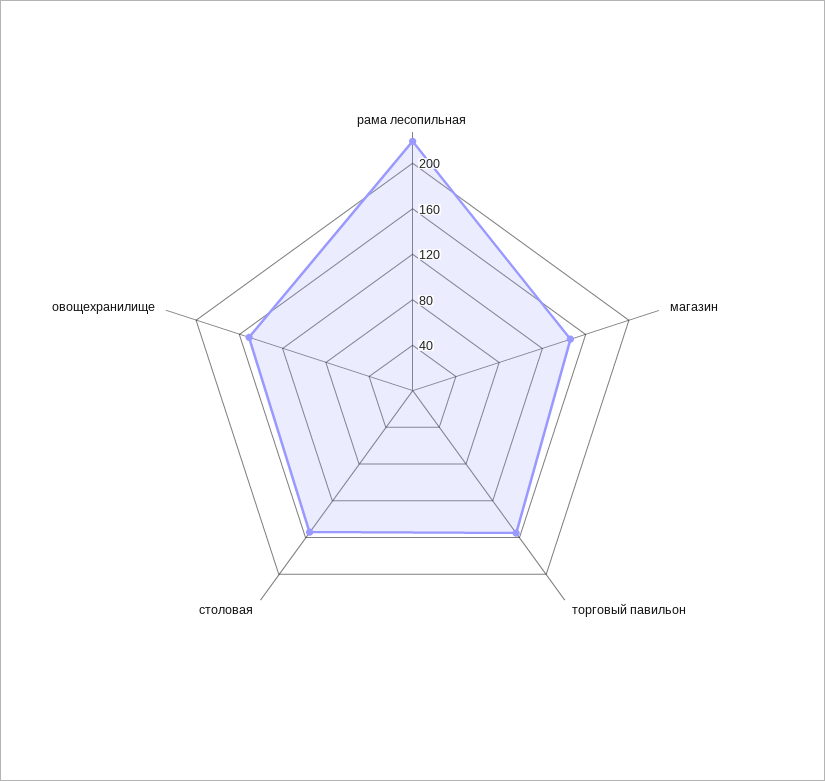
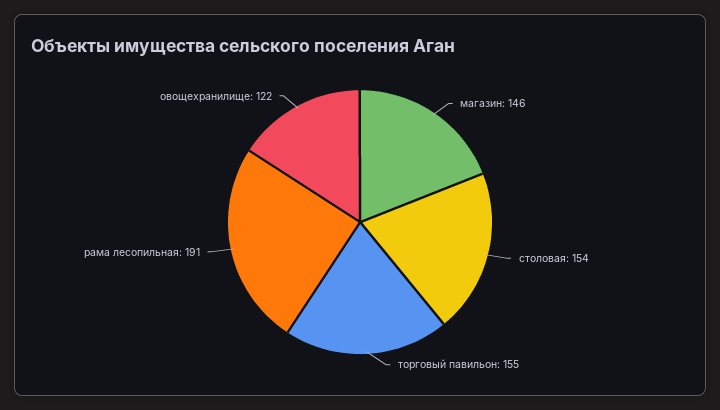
  {
-   "рама лесопильная": 220,
+   "рама лесопильная": 191,
    "магазин": 146,
    "торговый павильон": 155,
    "столовая": 154,
-   "овощехранилище": 150
+   "овощехранилище": 122
  }

